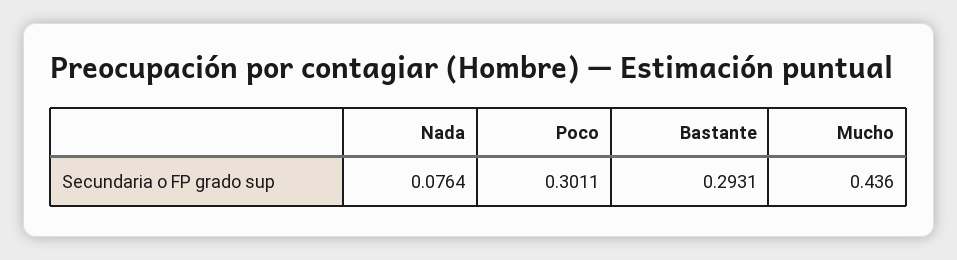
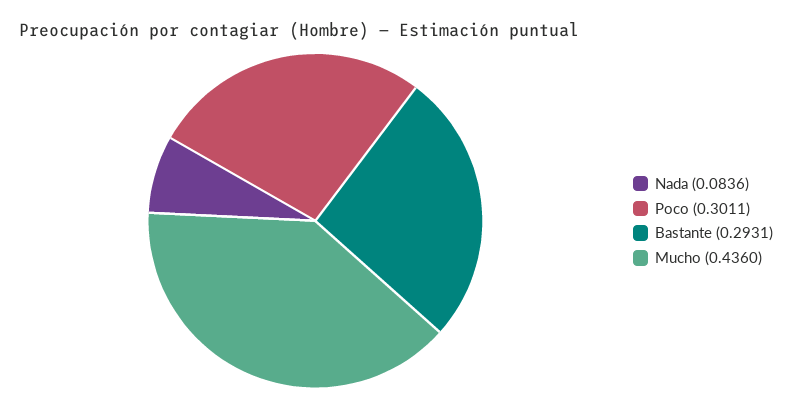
  {
-   "Nada": 0.0764,
+   "Nada": 0.0836,
    "Poco": 0.3011,
    "Bastante": 0.2931,
    "Mucho": 0.436
  }

